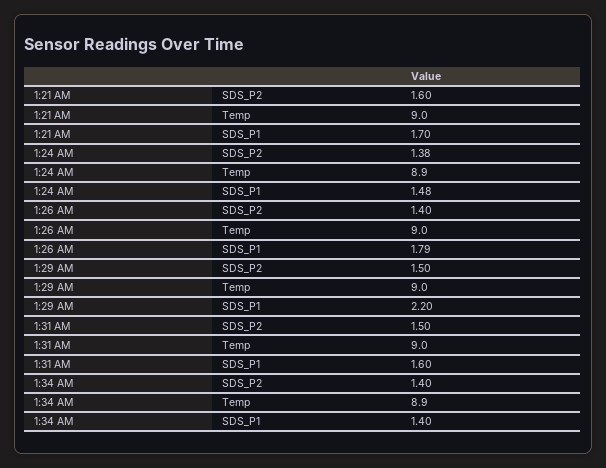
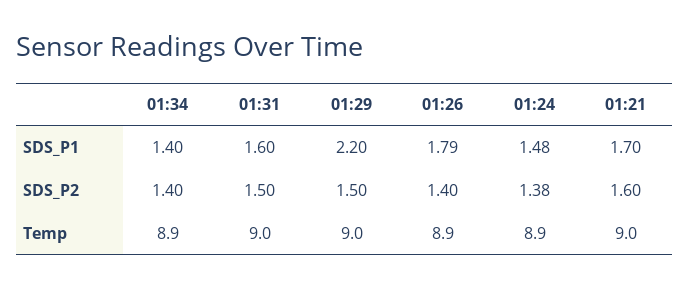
  {
    "1:21 AM": {
      "SDS_P2": 1.6,
      "Temp": 9,
      "SDS_P1": 1.7
    },
    "1:24 AM": {
      "SDS_P2": 1.38,
      "Temp": 8.9,
      "SDS_P1": 1.48
    },
    "1:26 AM": {
      "SDS_P2": 1.4,
-     "Temp": 9,
+     "Temp": 8.9,
      "SDS_P1": 1.79
    },
    "1:29 AM": {
      "SDS_P2": 1.5,
      "Temp": 9,
      "SDS_P1": 2.2
    },
    "1:31 AM": {
      "SDS_P2": 1.5,
      "Temp": 9,
      "SDS_P1": 1.6
    },
    "1:34 AM": {
      "SDS_P2": 1.4,
      "Temp": 8.9,
      "SDS_P1": 1.4
    }
  }

